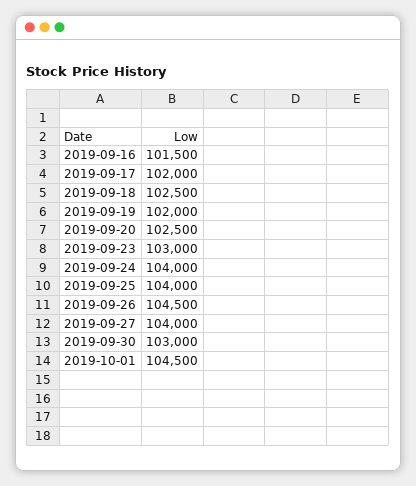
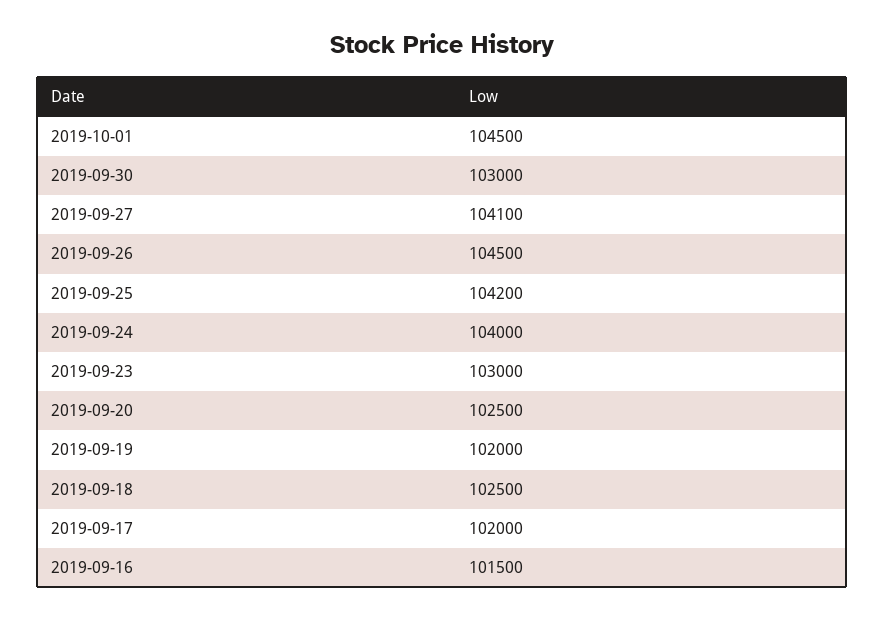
  {
    "2019-09-16": 101500,
    "2019-09-17": 102000,
    "2019-09-18": 102500,
    "2019-09-19": 102000,
    "2019-09-20": 102500,
    "2019-09-23": 103000,
    "2019-09-24": 104000,
-   "2019-09-25": 104000,
+   "2019-09-25": 104200,
    "2019-09-26": 104500,
-   "2019-09-27": 104000,
+   "2019-09-27": 104100,
    "2019-09-30": 103000,
    "2019-10-01": 104500
  }

